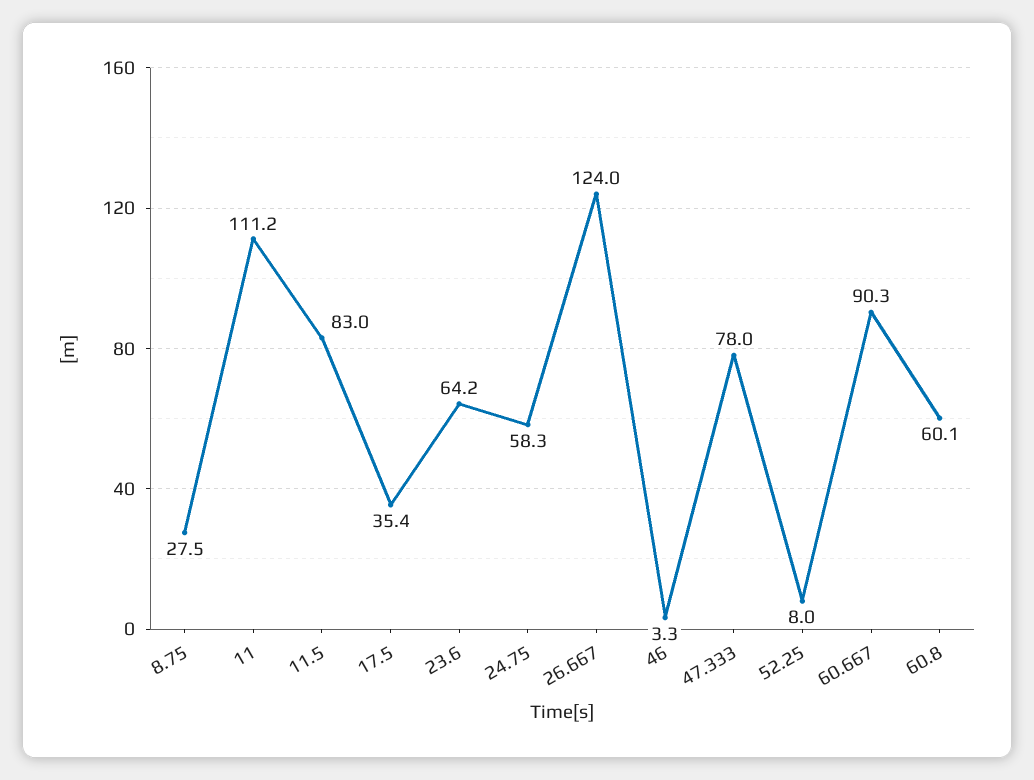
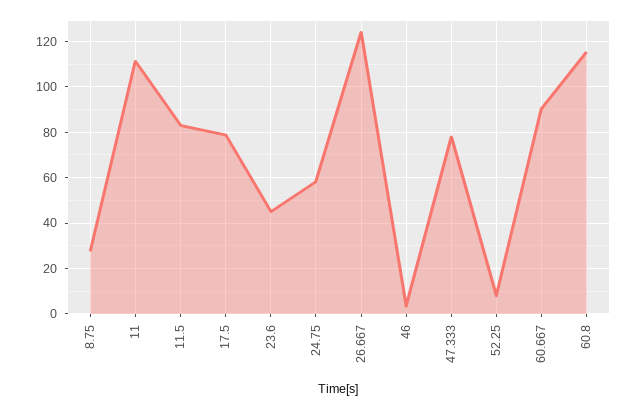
  {
    "8.75": 27.5,
    "11": 111.2,
    "11.5": 83,
-   "17.5": 35.4,
+   "17.5": 80,
-   "23.6": 64.2,
+   "23.6": 45,
    "24.75": 58.3,
    "26.667": 124,
    "46": 3.3,
    "47.333": 78,
    "52.25": 8,
    "60.667": 90.3,
-   "60.8": 60.1
+   "60.8": 115
  }

